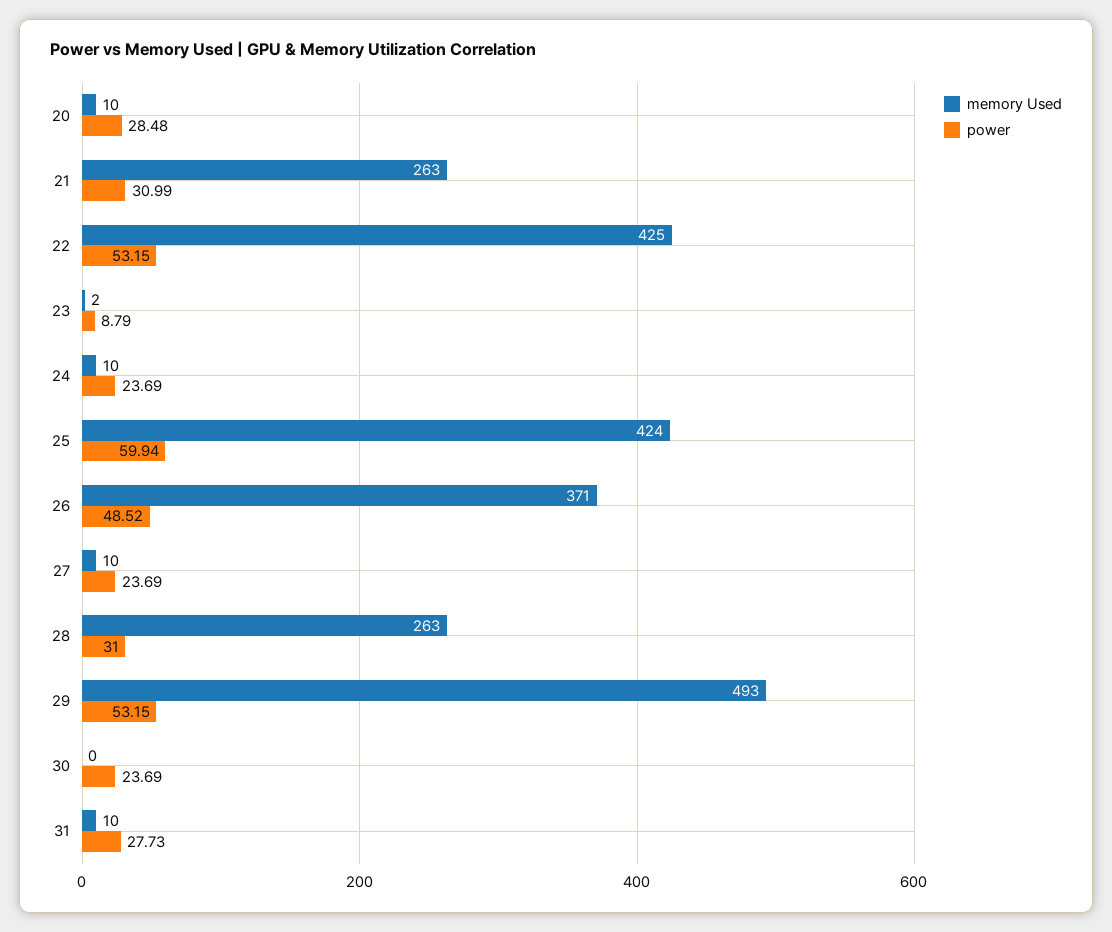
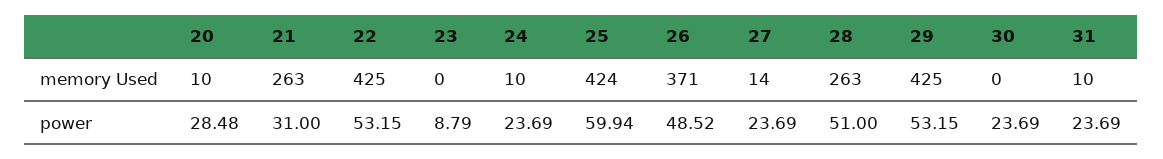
  {
    "memory Used": {
      "20": 10,
      "21": 263,
      "22": 425,
-     "23": 2,
+     "23": 0,
      "24": 10,
      "25": 424,
      "26": 371,
-     "27": 10,
+     "27": 14,
      "28": 263,
-     "29": 493,
+     "29": 425,
      "30": 0,
      "31": 10
    },
    "power": {
      "20": 28.48,
-     "21": 30.99,
+     "21": 31,
      "22": 53.15,
      "23": 8.79,
      "24": 23.69,
      "25": 59.94,
      "26": 48.52,
      "27": 23.69,
-     "28": 31,
+     "28": 51,
      "29": 53.15,
      "30": 23.69,
-     "31": 27.73
+     "31": 23.69
    }
  }

